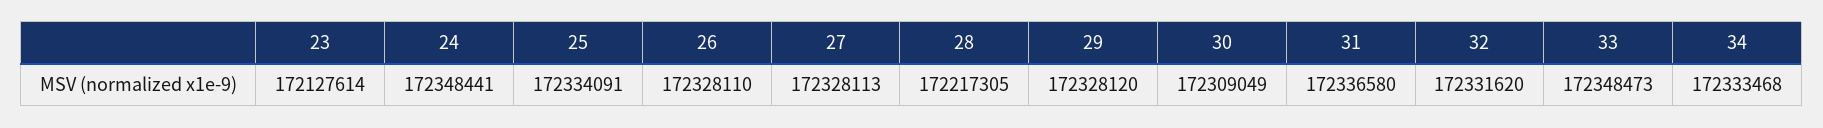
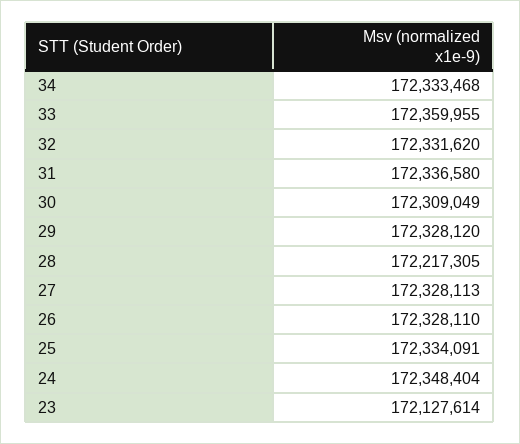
  {
    "23": 172127614,
-   "24": 172348441,
+   "24": 172348404,
    "25": 172334091,
    "26": 172328110,
    "27": 172328113,
    "28": 172217305,
    "29": 172328120,
    "30": 172309049,
    "31": 172336580,
    "32": 172331620,
-   "33": 172348473,
+   "33": 172359955,
    "34": 172333468
  }

